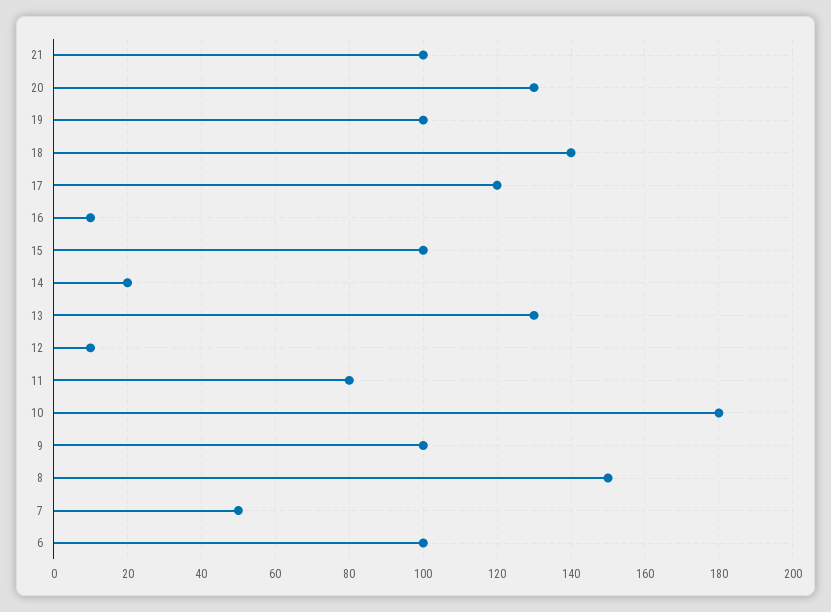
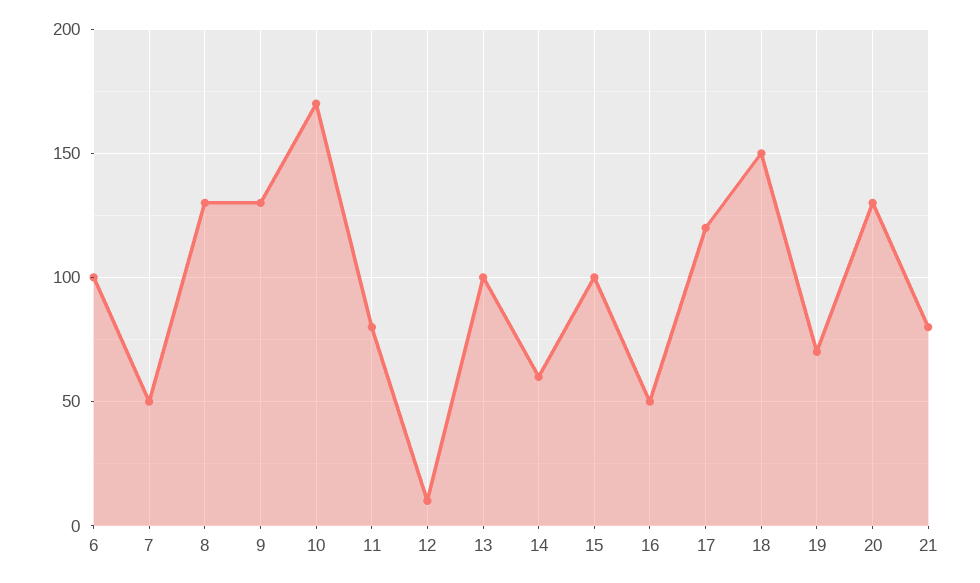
  {
-   "21": 100,
+   "21": 80,
    "20": 130,
-   "19": 100,
+   "19": 70,
-   "18": 140,
+   "18": 150,
    "17": 120,
-   "16": 10,
+   "16": 50,
    "15": 100,
-   "14": 20,
+   "14": 60,
-   "13": 130,
+   "13": 100,
    "12": 10,
    "11": 80,
-   "10": 180,
+   "10": 170,
-   "9": 100,
+   "9": 130,
-   "8": 150,
+   "8": 130,
    "7": 50,
    "6": 100
  }

